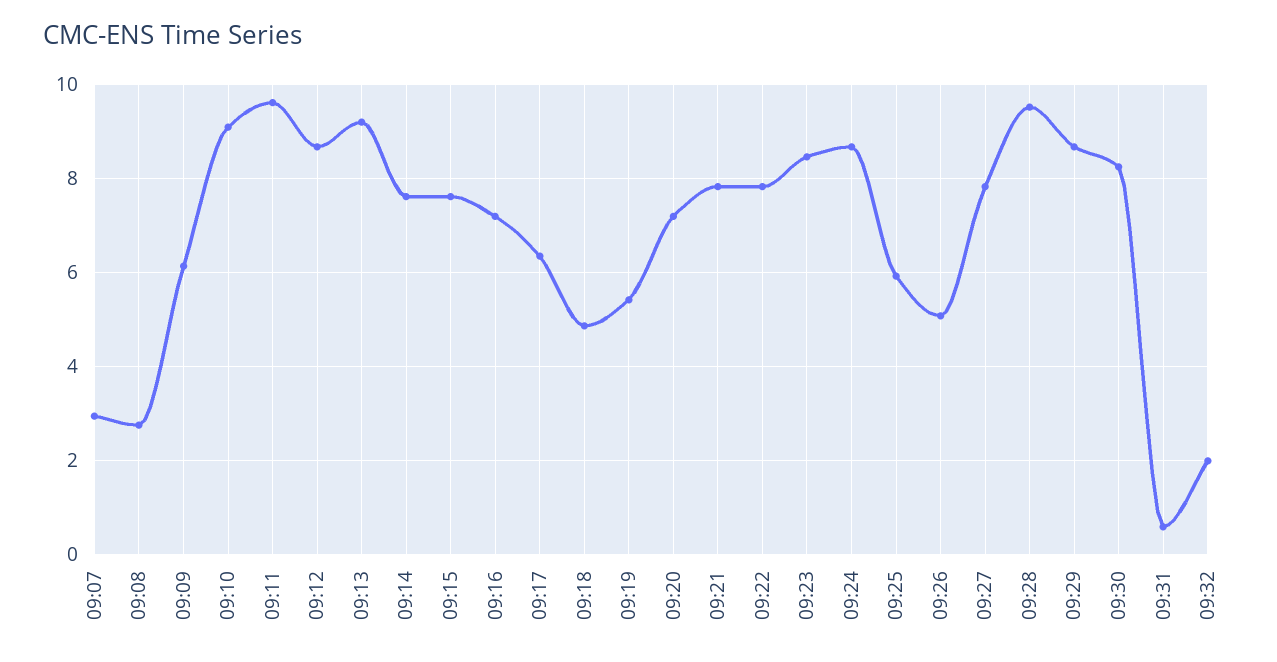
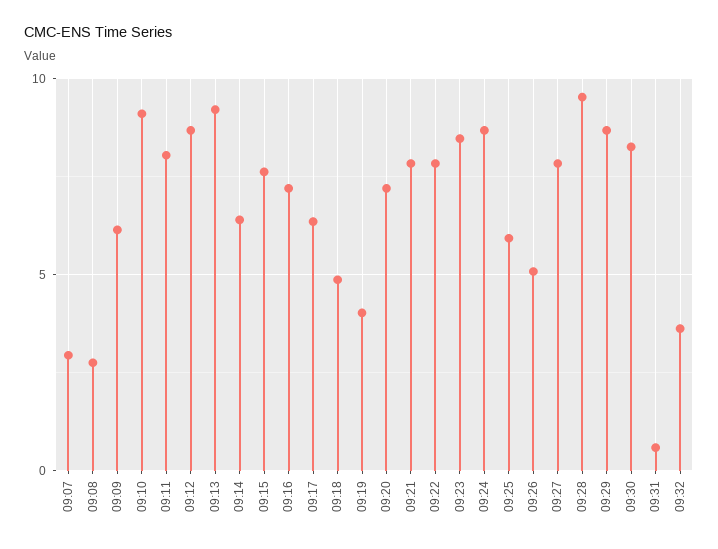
  {
    "09:07": 3,
    "09:08": 2.8,
    "09:09": 6.2,
    "09:10": 9,
-   "09:11": 9.6,
+   "09:11": 8,
    "09:12": 8.6,
    "09:13": 9.2,
-   "09:14": 7.6,
+   "09:14": 6.5,
    "09:15": 7.6,
    "09:16": 7.2,
    "09:17": 6.4,
    "09:18": 4.8,
-   "09:19": 5.4,
+   "09:19": 4,
    "09:20": 7.2,
    "09:21": 7.8,
    "09:22": 7.8,
    "09:23": 8.4,
    "09:24": 8.6,
    "09:25": 6,
    "09:26": 5,
    "09:27": 7.8,
    "09:28": 9.6,
    "09:29": 8.6,
    "09:30": 8.2,
    "09:31": 0.6,
-   "09:32": 2
+   "09:32": 3.5
  }

